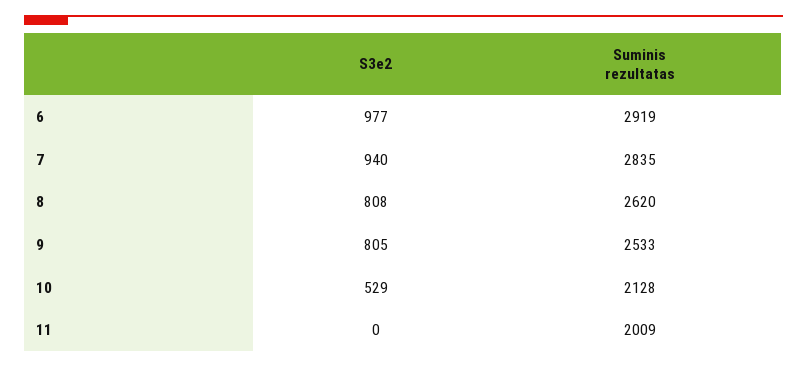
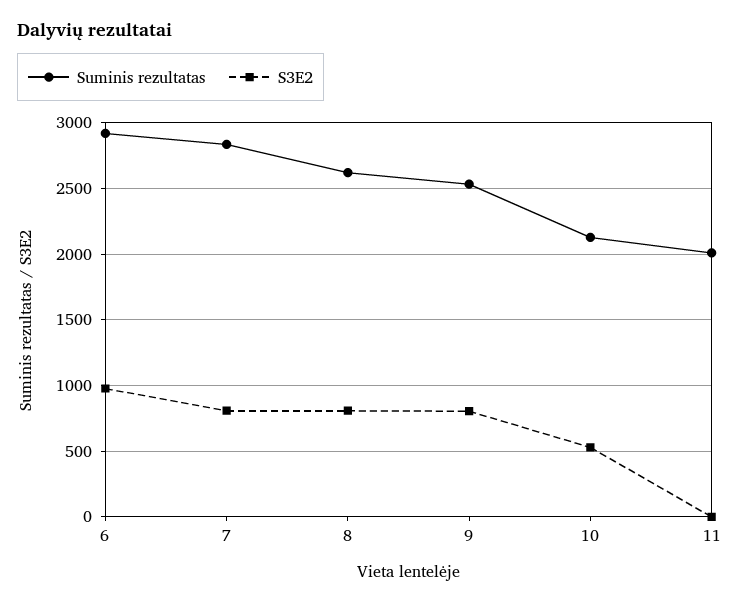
  {
    "S3e2": {
      "6": 977,
-     "7": 940,
+     "7": 800,
      "8": 808,
      "9": 805,
      "10": 529,
      "11": 0
    },
    "Suminis rezultatas": {
      "6": 2919,
      "7": 2835,
      "8": 2620,
      "9": 2533,
      "10": 2128,
      "11": 2009
    }
  }

